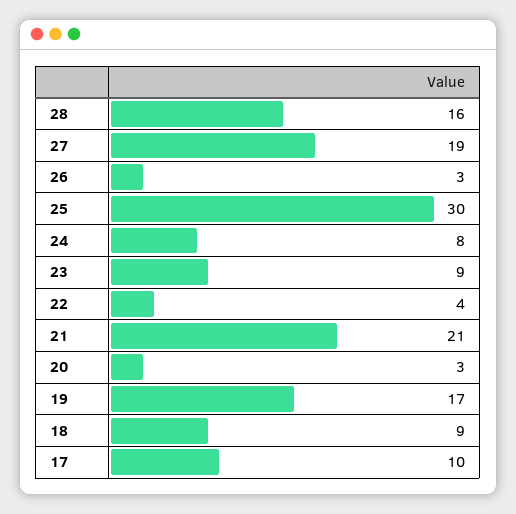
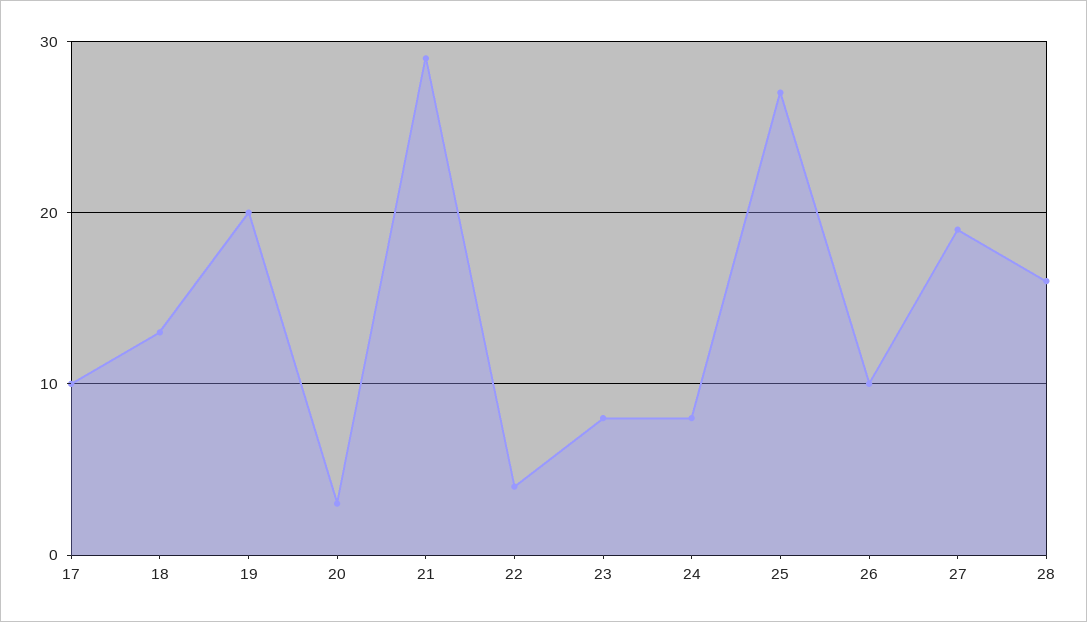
  {
    "28": 16,
    "27": 19,
-   "26": 3,
+   "26": 10,
-   "25": 30,
+   "25": 27,
    "24": 8,
-   "23": 9,
+   "23": 8,
    "22": 4,
-   "21": 21,
+   "21": 29,
    "20": 3,
-   "19": 17,
+   "19": 20,
-   "18": 9,
+   "18": 13,
    "17": 10
  }

